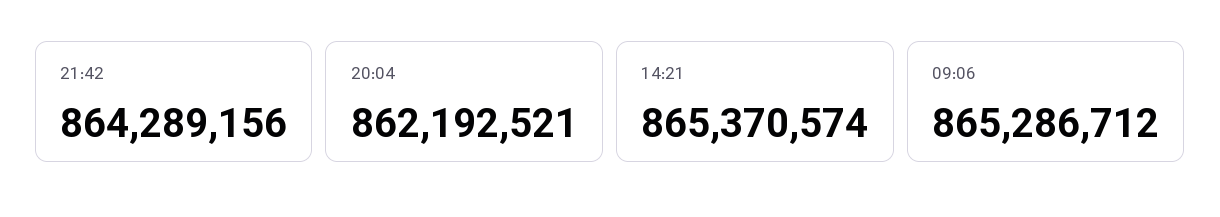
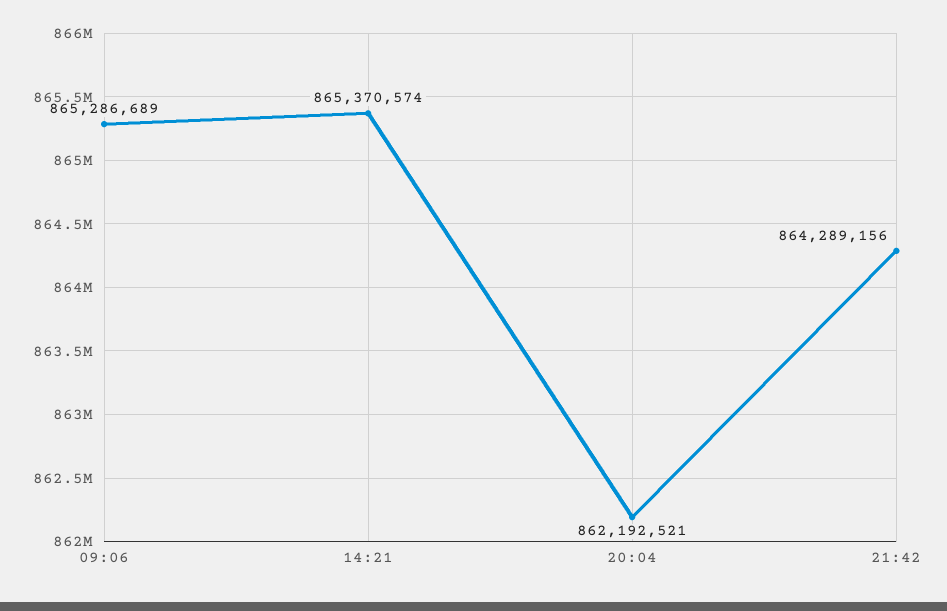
  {
    "21:42": 864289156,
    "20:04": 862192521,
    "14:21": 865370574,
-   "09:06": 865286712
+   "09:06": 865286689
  }

